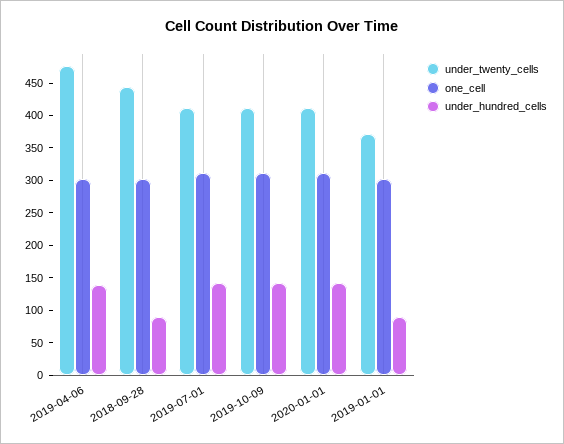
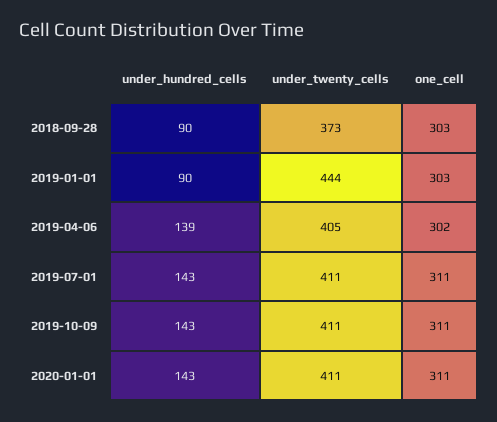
  {
    "under_twenty_cells": {
-     "2019-04-06": 475,
+     "2019-04-06": 405,
-     "2018-09-28": 450,
+     "2018-09-28": 373,
      "2019-07-01": 411,
      "2019-10-09": 411,
      "2020-01-01": 411,
-     "2019-01-01": 375
+     "2019-01-01": 444
    },
    "one_cell": {
      "2019-04-06": 302,
      "2018-09-28": 303,
      "2019-07-01": 311,
      "2019-10-09": 311,
      "2020-01-01": 311,
      "2019-01-01": 303
    },
    "under_hundred_cells": {
      "2019-04-06": 139,
      "2018-09-28": 90,
      "2019-07-01": 143,
      "2019-10-09": 143,
      "2020-01-01": 143,
      "2019-01-01": 90
    }
  }

